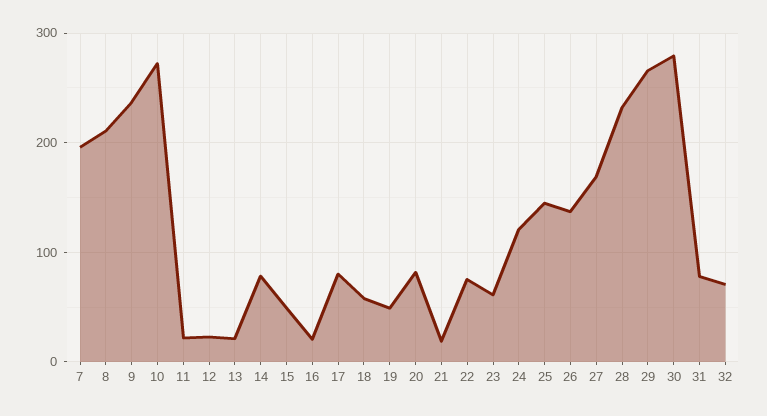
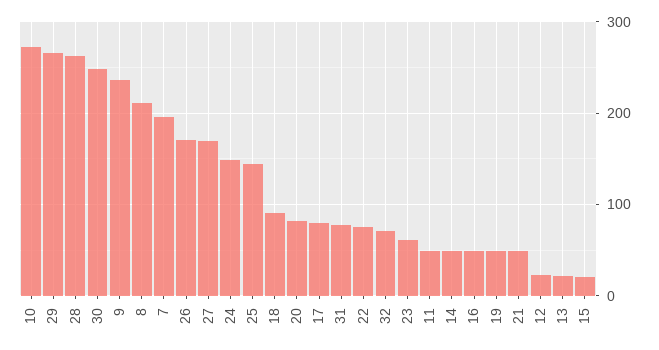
  {
    "7": 200,
    "8": 210,
    "9": 240,
    "10": 270,
-   "11": 20,
+   "11": 50,
    "12": 20,
    "13": 20,
-   "14": 80,
+   "14": 50,
-   "15": 50,
+   "15": 20,
-   "16": 20,
+   "16": 50,
    "17": 80,
-   "18": 60,
+   "18": 90,
    "19": 50,
    "20": 80,
-   "21": 20,
+   "21": 50,
    "22": 80,
    "23": 60,
-   "24": 120,
+   "24": 150,
    "25": 140,
-   "26": 140,
+   "26": 170,
    "27": 170,
-   "28": 230,
+   "28": 260,
    "29": 270,
-   "30": 280,
+   "30": 250,
    "31": 80,
    "32": 70
  }

